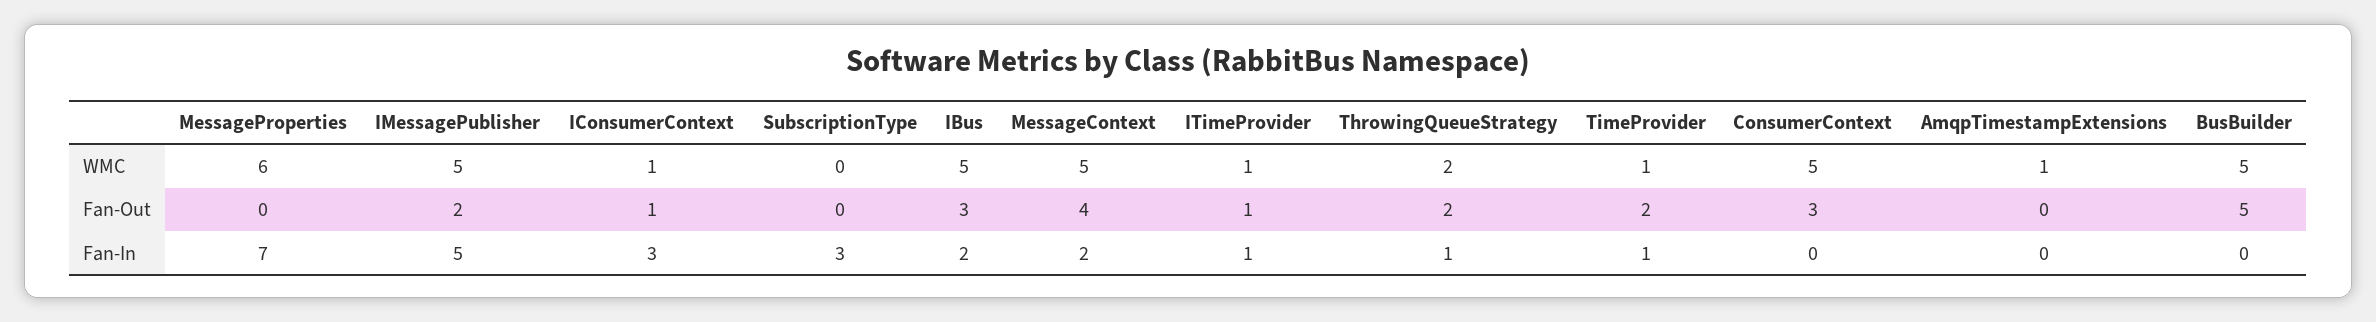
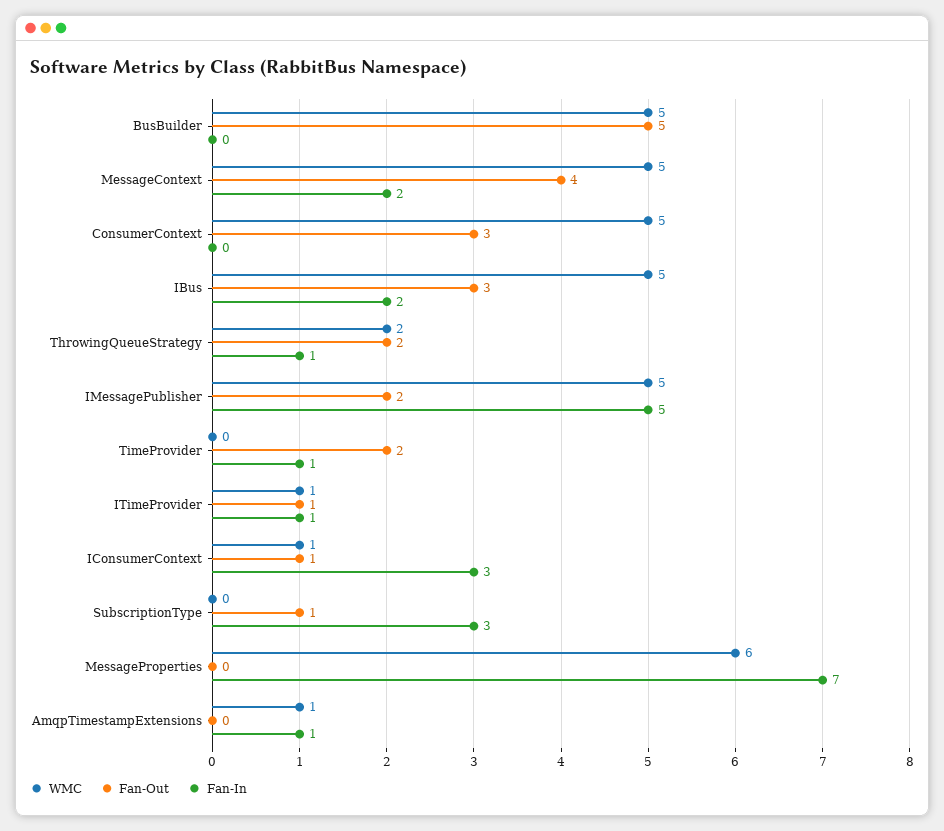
  {
    "WMC": {
      "MessageProperties": 6,
      "IMessagePublisher": 5,
      "IConsumerContext": 1,
      "SubscriptionType": 0,
      "IBus": 5,
      "MessageContext": 5,
      "ITimeProvider": 1,
      "ThrowingQueueStrategy": 2,
-     "TimeProvider": 1,
+     "TimeProvider": 0,
      "ConsumerContext": 5,
      "AmqpTimestampExtensions": 1,
      "BusBuilder": 5
    },
    "Fan-Out": {
      "MessageProperties": 0,
      "IMessagePublisher": 2,
      "IConsumerContext": 1,
-     "SubscriptionType": 0,
+     "SubscriptionType": 1,
      "IBus": 3,
      "MessageContext": 4,
      "ITimeProvider": 1,
      "ThrowingQueueStrategy": 2,
      "TimeProvider": 2,
      "ConsumerContext": 3,
      "AmqpTimestampExtensions": 0,
      "BusBuilder": 5
    },
    "Fan-In": {
      "MessageProperties": 7,
      "IMessagePublisher": 5,
      "IConsumerContext": 3,
      "SubscriptionType": 3,
      "IBus": 2,
      "MessageContext": 2,
      "ITimeProvider": 1,
      "ThrowingQueueStrategy": 1,
      "TimeProvider": 1,
      "ConsumerContext": 0,
-     "AmqpTimestampExtensions": 0,
+     "AmqpTimestampExtensions": 1,
      "BusBuilder": 0
    }
  }

